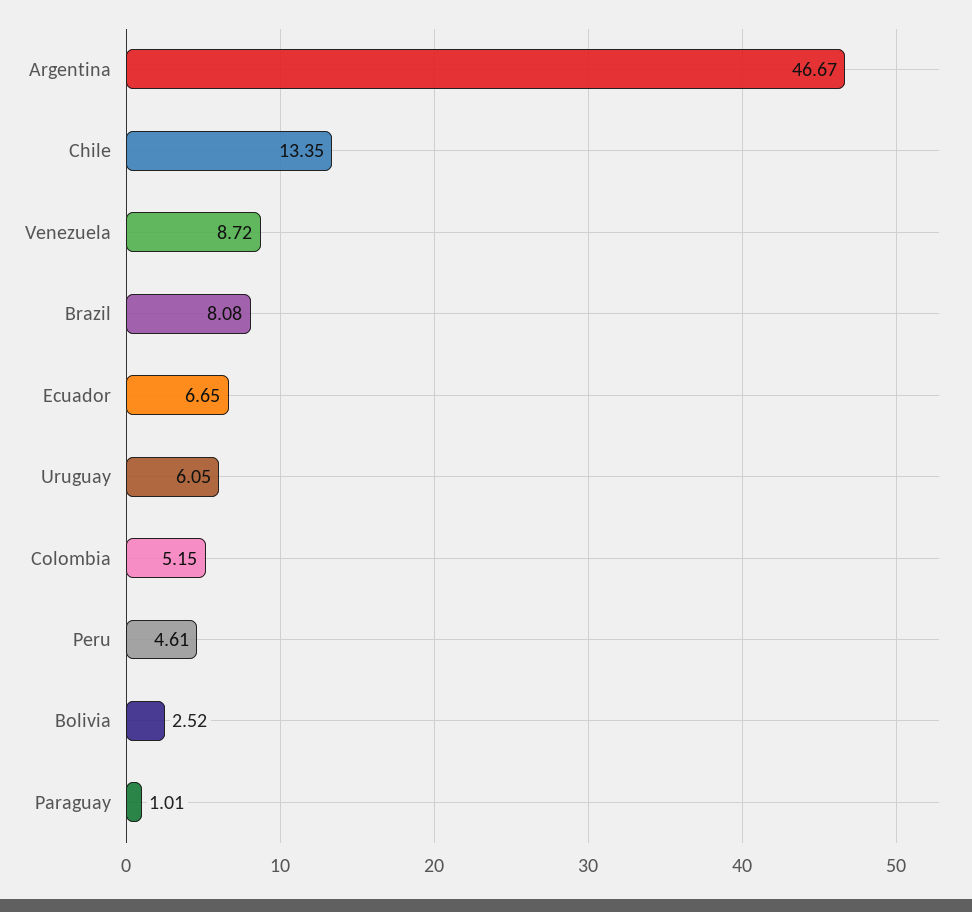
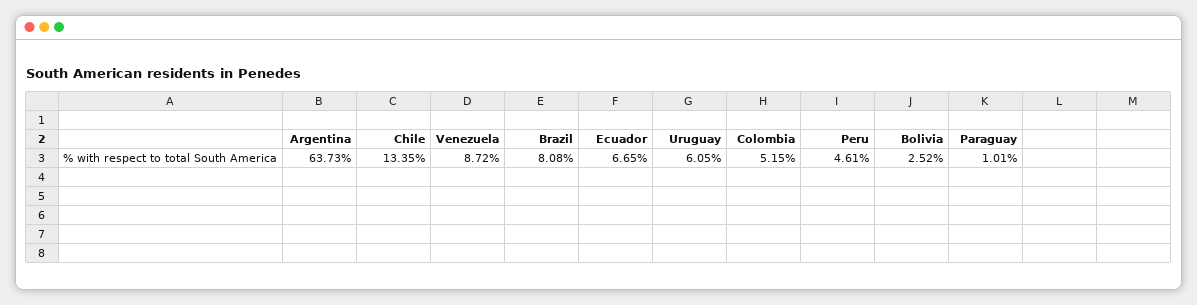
  {
-   "Argentina": 46.67,
+   "Argentina": 63.73,
    "Chile": 13.35,
    "Venezuela": 8.72,
    "Brazil": 8.08,
    "Ecuador": 6.65,
    "Uruguay": 6.05,
    "Colombia": 5.15,
    "Peru": 4.61,
    "Bolivia": 2.52,
    "Paraguay": 1.01
  }

